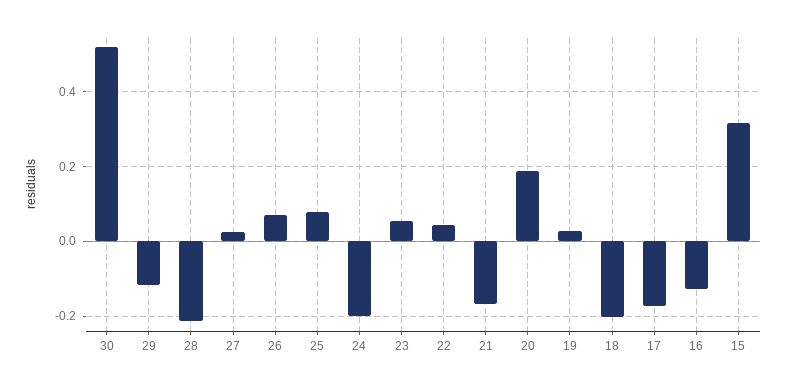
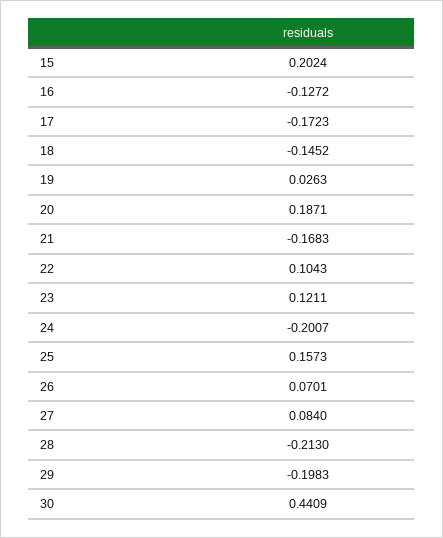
  {
-   "30": 0.52,
+   "30": 0.4409,
-   "29": -0.12,
+   "29": -0.1983,
    "28": -0.213,
-   "27": 0.02,
+   "27": 0.084,
    "26": 0.0701,
-   "25": 0.08,
+   "25": 0.1573,
    "24": -0.2007,
-   "23": 0.06,
+   "23": 0.1211,
-   "22": 0.04,
+   "22": 0.1043,
    "21": -0.1683,
    "20": 0.1871,
    "19": 0.0263,
-   "18": -0.2,
+   "18": -0.1452,
    "17": -0.1723,
    "16": -0.1272,
-   "15": 0.32
+   "15": 0.2024
  }

